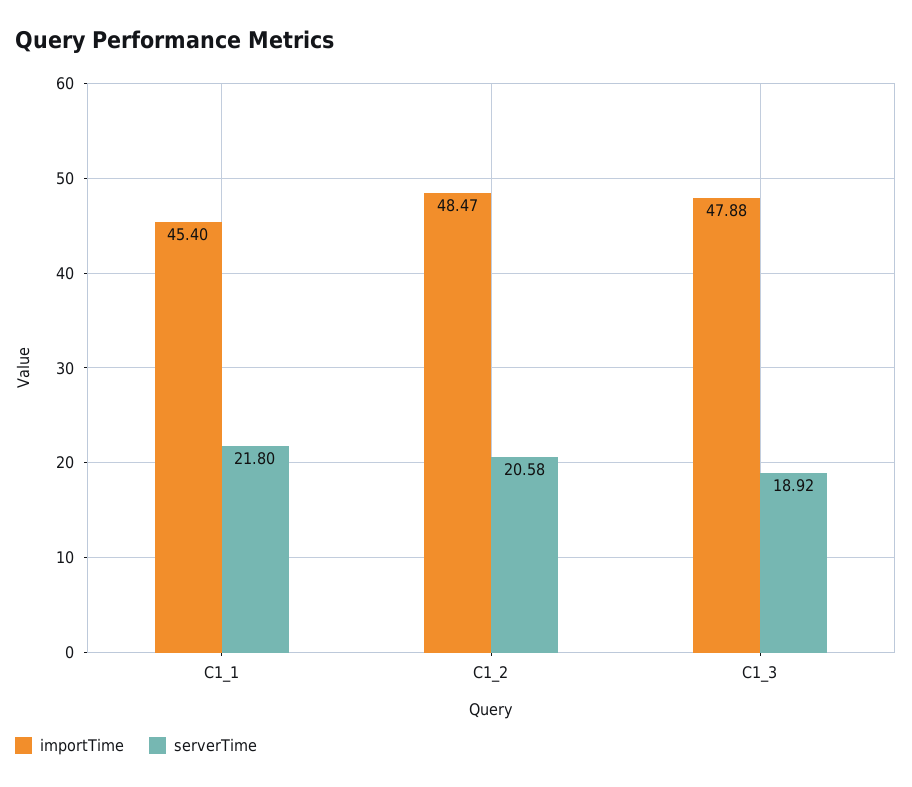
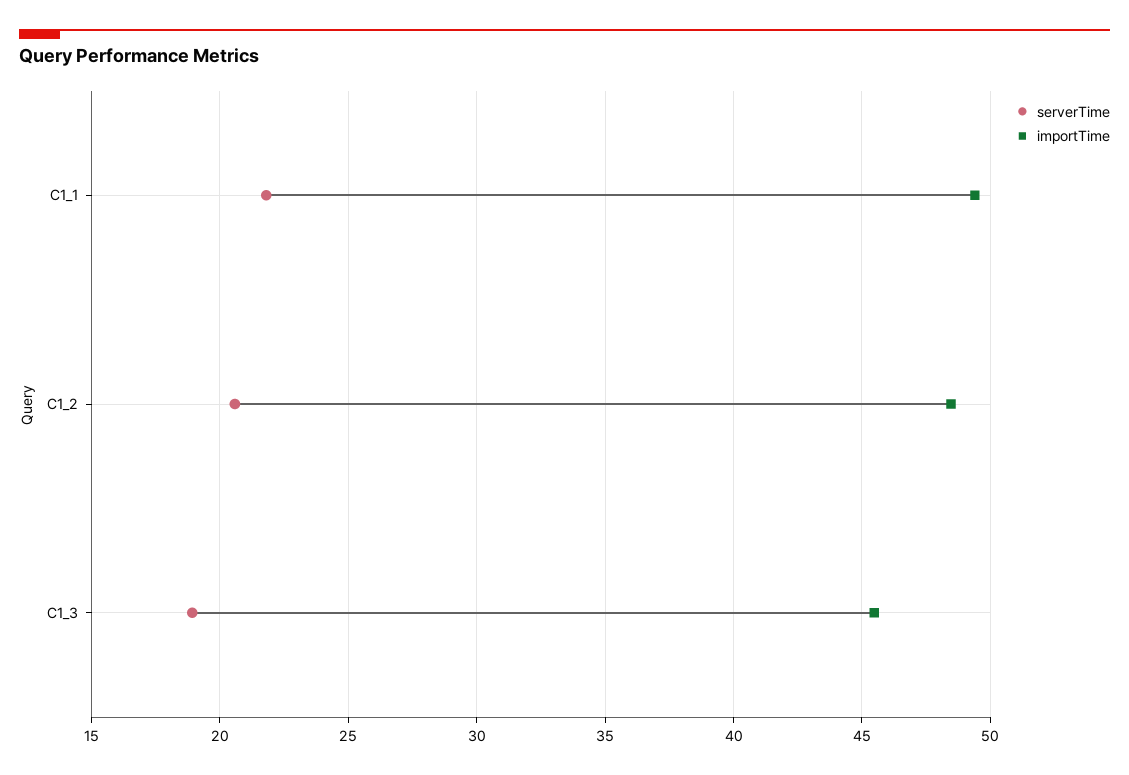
  {
    "importTime": {
-     "C1_1": 45.4,
+     "C1_1": 49.5,
      "C1_2": 48.47,
-     "C1_3": 47.88
+     "C1_3": 45.5
    },
    "serverTime": {
      "C1_1": 21.8,
      "C1_2": 20.58,
      "C1_3": 18.92
    }
  }

